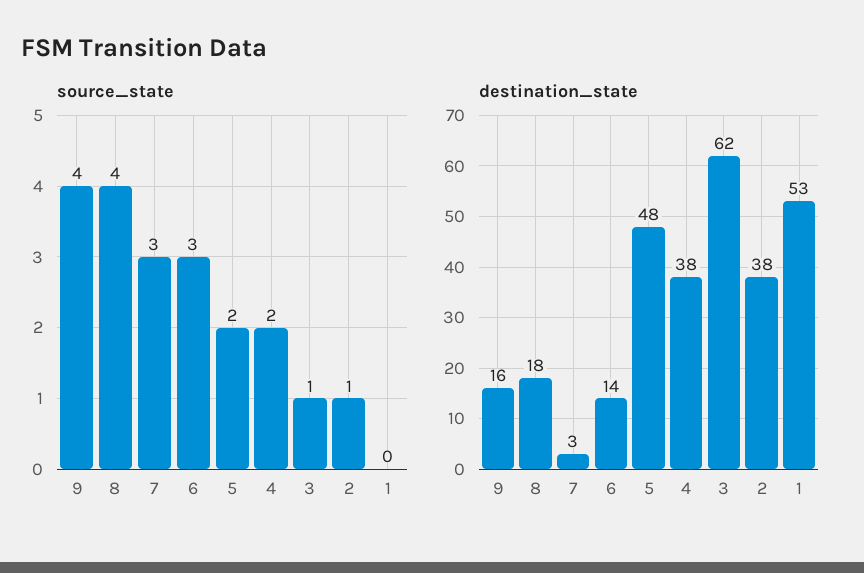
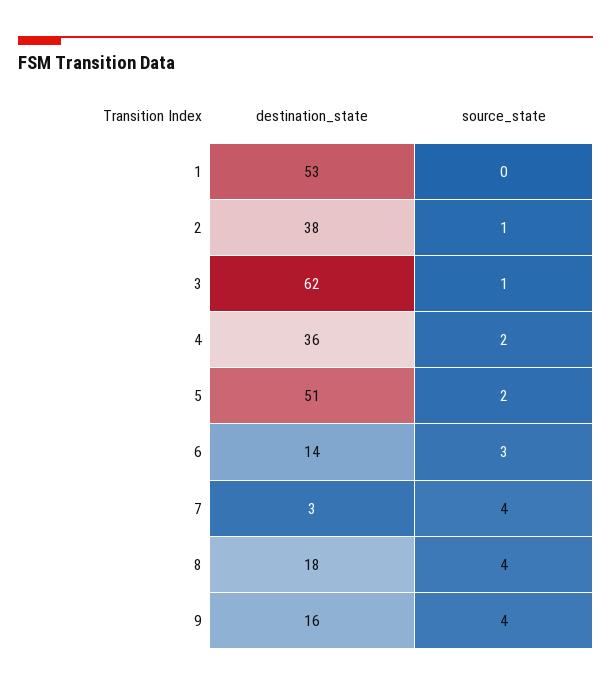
  {
    "source_state": {
      "9": 4,
      "8": 4,
-     "7": 3,
+     "7": 4,
      "6": 3,
      "5": 2,
      "4": 2,
      "3": 1,
      "2": 1,
      "1": 0
    },
    "destination_state": {
      "9": 16,
      "8": 18,
      "7": 3,
      "6": 14,
-     "5": 48,
+     "5": 51,
-     "4": 38,
+     "4": 36,
      "3": 62,
      "2": 38,
      "1": 53
    }
  }

